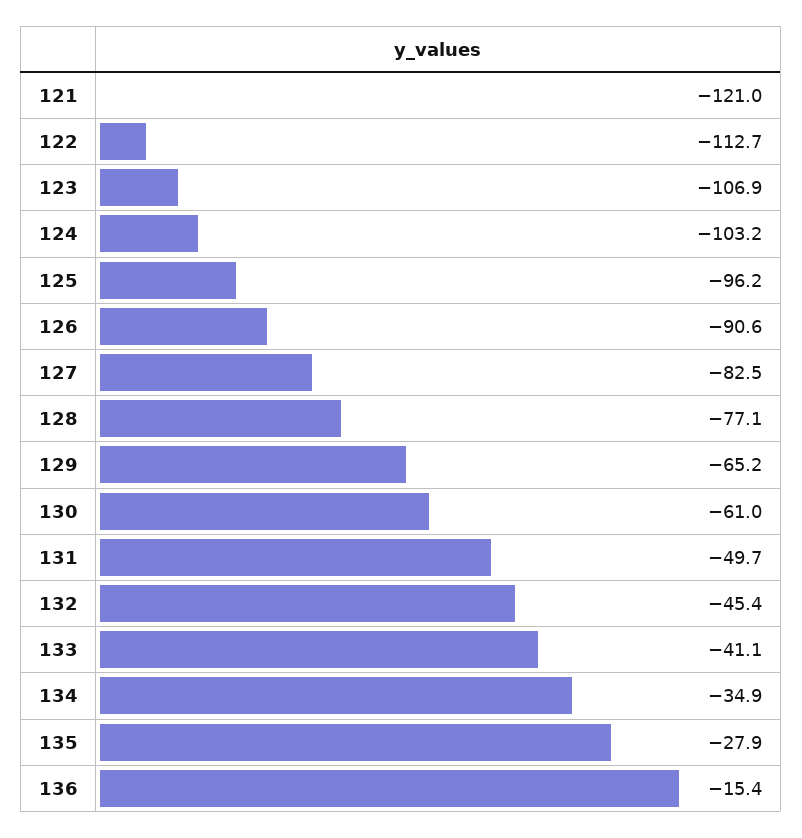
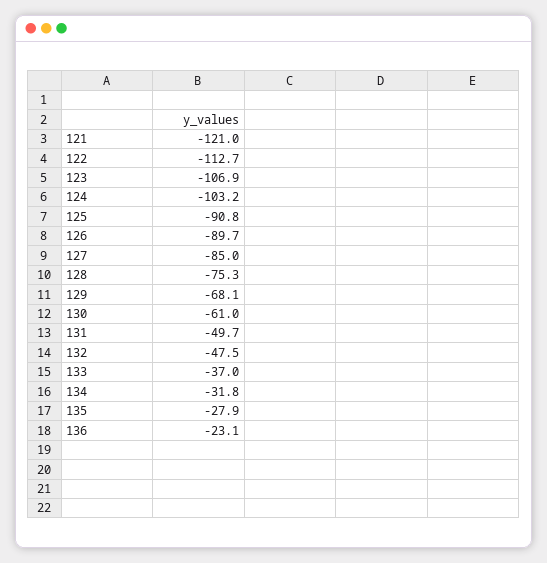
  {
    "121": -121,
    "122": -112.7,
    "123": -106.9,
    "124": -103.2,
-   "125": -96.2,
+   "125": -90.8,
-   "126": -90.6,
+   "126": -89.7,
-   "127": -82.5,
+   "127": -85,
-   "128": -77.1,
+   "128": -75.3,
-   "129": -65.2,
+   "129": -68.1,
    "130": -61,
    "131": -49.7,
-   "132": -45.4,
+   "132": -47.5,
-   "133": -41.1,
+   "133": -37,
-   "134": -34.9,
+   "134": -31.8,
    "135": -27.9,
-   "136": -15.4
+   "136": -23.1
  }

